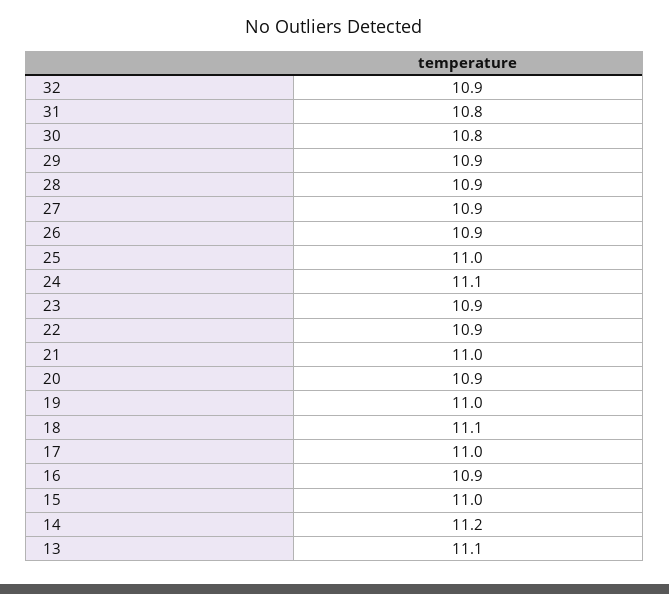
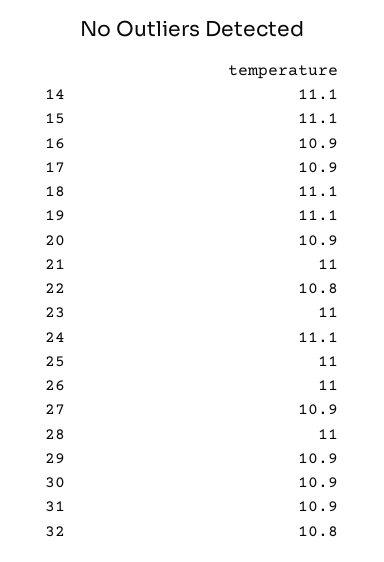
  {
-   "32": 10.9,
+   "32": 10.8,
-   "31": 10.8,
+   "31": 10.9,
-   "30": 10.8,
+   "30": 10.9,
    "29": 10.9,
-   "28": 10.9,
+   "28": 11,
    "27": 10.9,
-   "26": 10.9,
+   "26": 11,
    "25": 11,
    "24": 11.1,
-   "23": 10.9,
+   "23": 11,
-   "22": 10.9,
+   "22": 10.8,
    "21": 11,
    "20": 10.9,
-   "19": 11,
+   "19": 11.1,
    "18": 11.1,
-   "17": 11,
+   "17": 10.9,
    "16": 10.9,
-   "15": 11,
+   "15": 11.1,
-   "14": 11.2,
+   "14": 11.1
-   "13": 11.1
  }

